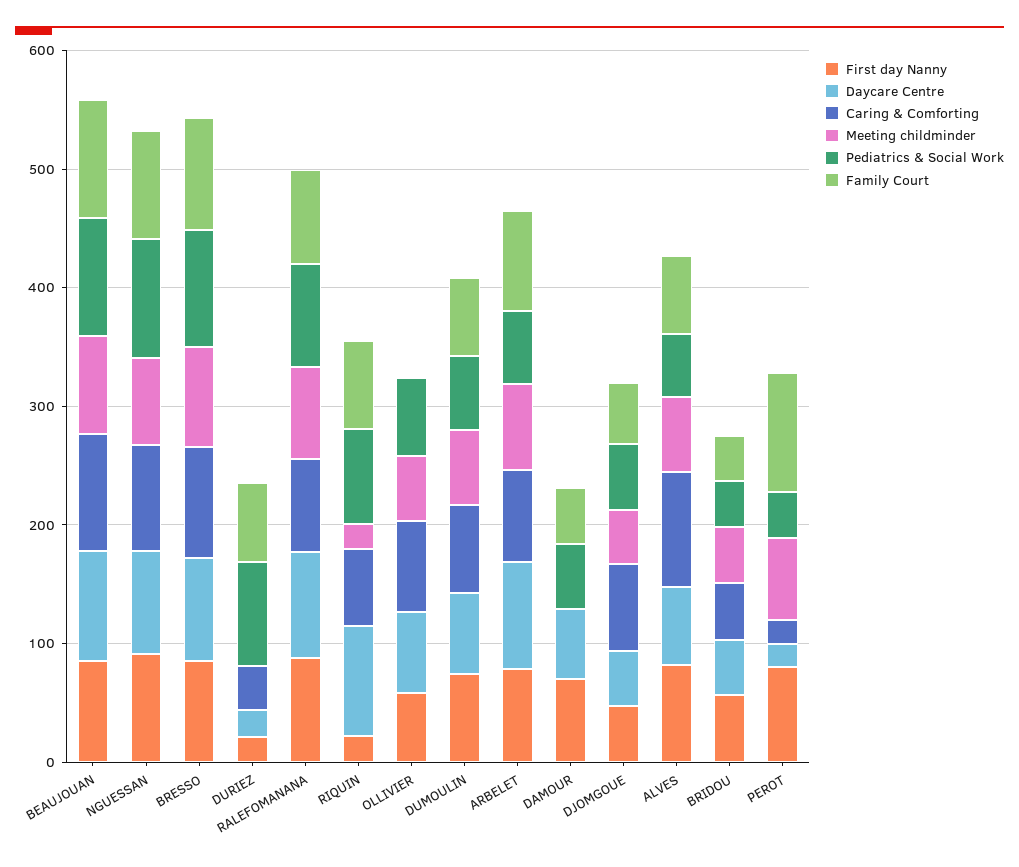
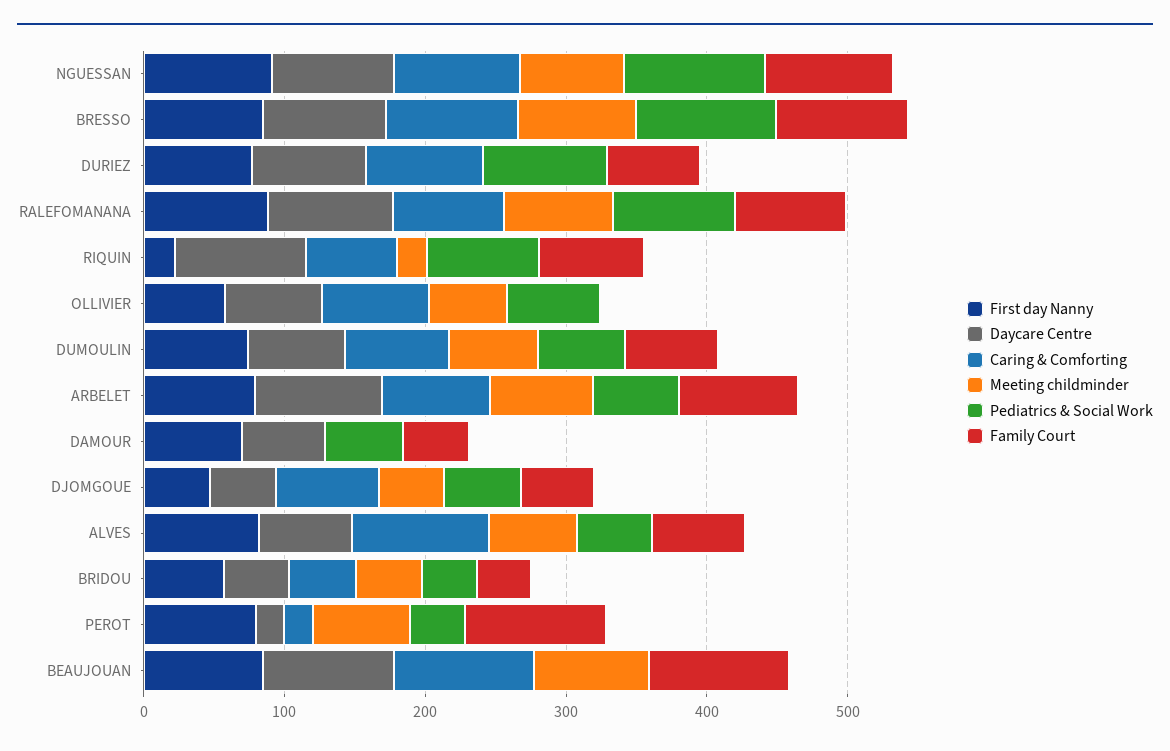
  {
    "First day Nanny": {
      "BEAUJOUAN": 80,
      "NGUESSAN": 100,
      "BRESSO": 80,
-     "DURIEZ": 20,
+     "DURIEZ": 80,
      "RALEFOMANANA": 80,
      "RIQUIN": 20,
      "OLLIVIER": 60,
      "DUMOULIN": 80,
      "ARBELET": 80,
      "DAMOUR": 80,
      "DJOMGOUE": 40,
      "ALVES": 80,
      "BRIDOU": 60,
      "PEROT": 80
    },
    "Daycare Centre": {
      "BEAUJOUAN": 100,
      "NGUESSAN": 80,
      "BRESSO": 80,
-     "DURIEZ": 20,
+     "DURIEZ": 80,
      "RALEFOMANANA": 80,
      "RIQUIN": 100,
      "OLLIVIER": 60,
      "DUMOULIN": 60,
      "ARBELET": 100,
      "DAMOUR": 60,
      "DJOMGOUE": 40,
      "ALVES": 60,
      "BRIDOU": 40,
      "PEROT": 20
    },
    "Caring & Comforting": {
      "BEAUJOUAN": 100,
      "NGUESSAN": 80,
      "BRESSO": 100,
-     "DURIEZ": 40,
+     "DURIEZ": 80,
      "RALEFOMANANA": 80,
      "RIQUIN": 60,
      "OLLIVIER": 80,
      "DUMOULIN": 80,
      "ARBELET": 80,
      "DAMOUR": 0,
      "DJOMGOUE": 80,
      "ALVES": 100,
      "BRIDOU": 40,
      "PEROT": 20
    },
    "Meeting childminder": {
      "BEAUJOUAN": 80,
      "NGUESSAN": 80,
      "BRESSO": 80,
      "DURIEZ": 0,
      "RALEFOMANANA": 80,
      "RIQUIN": 20,
      "OLLIVIER": 60,
      "DUMOULIN": 60,
      "ARBELET": 80,
      "DAMOUR": 0,
      "DJOMGOUE": 40,
      "ALVES": 60,
      "BRIDOU": 40,
      "PEROT": 60
    },
    "Pediatrics & Social Work": {
-     "BEAUJOUAN": 100,
+     "BEAUJOUAN": 0,
      "NGUESSAN": 100,
      "BRESSO": 100,
      "DURIEZ": 80,
      "RALEFOMANANA": 80,
      "RIQUIN": 80,
      "OLLIVIER": 60,
      "DUMOULIN": 60,
      "ARBELET": 60,
      "DAMOUR": 60,
      "DJOMGOUE": 60,
      "ALVES": 60,
      "BRIDOU": 40,
      "PEROT": 40
    },
    "Family Court": {
      "BEAUJOUAN": 100,
      "NGUESSAN": 100,
      "BRESSO": 100,
      "DURIEZ": 60,
      "RALEFOMANANA": 80,
      "RIQUIN": 80,
      "OLLIVIER": 0,
      "DUMOULIN": 60,
      "ARBELET": 80,
      "DAMOUR": 40,
      "DJOMGOUE": 60,
      "ALVES": 60,
      "BRIDOU": 40,
      "PEROT": 100
    }
  }

